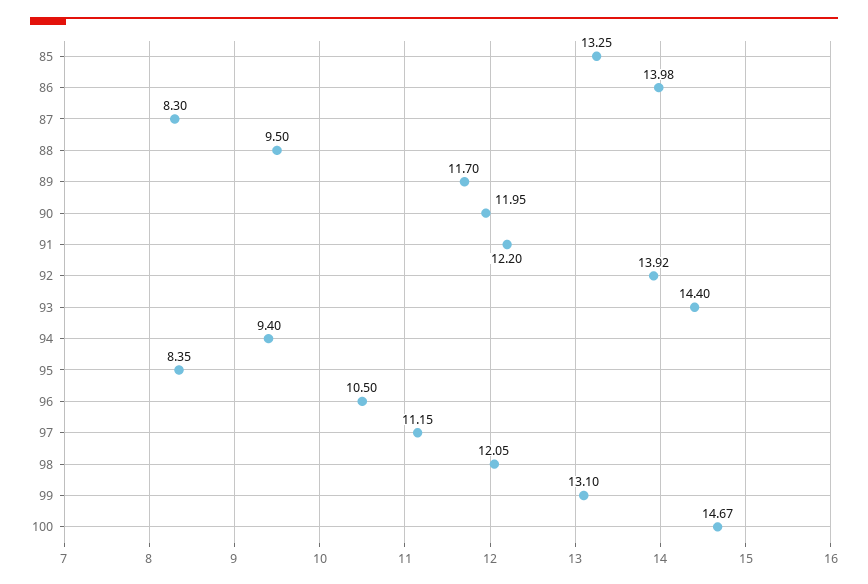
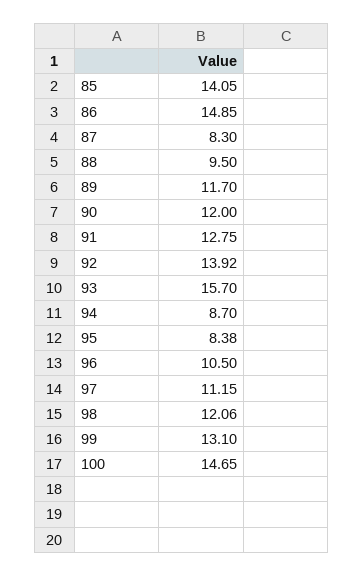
  {
-   "85": 13.25,
+   "85": 14.05,
-   "86": 13.98,
+   "86": 14.85,
    "87": 8.3,
    "88": 9.5,
    "89": 11.7,
-   "90": 11.95,
+   "90": 12,
-   "91": 12.2,
+   "91": 12.75,
    "92": 13.92,
-   "93": 14.4,
+   "93": 15.7,
-   "94": 9.4,
+   "94": 8.7,
-   "95": 8.35,
+   "95": 8.38,
    "96": 10.5,
    "97": 11.15,
-   "98": 12.05,
+   "98": 12.06,
    "99": 13.1,
-   "100": 14.67
+   "100": 14.65
  }

